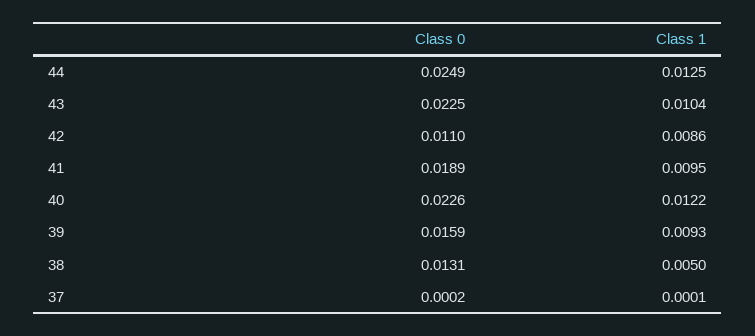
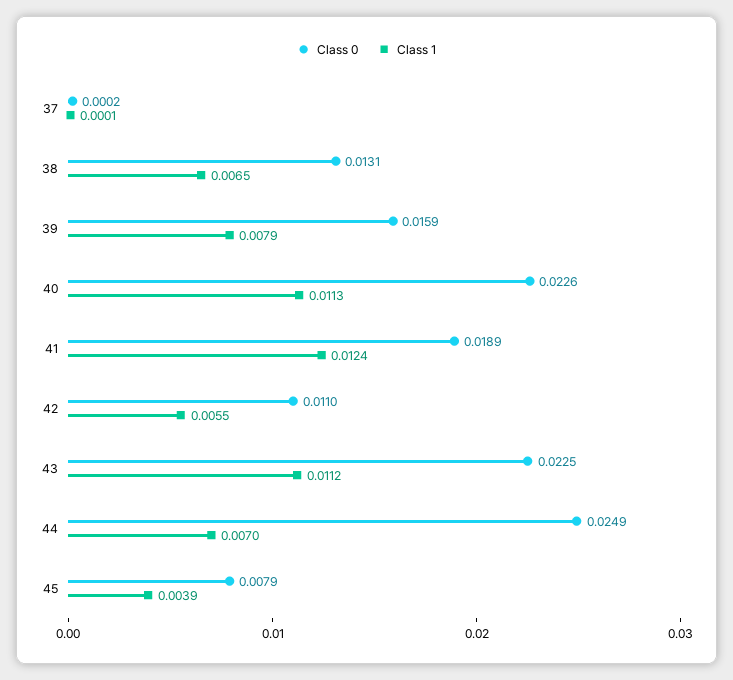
  {
    "Class 0": {
      "44": 0.0249,
      "43": 0.0225,
      "42": 0.011,
      "41": 0.0189,
      "40": 0.0226,
      "39": 0.0159,
      "38": 0.0131,
-     "37": 0.0002
+     "37": 0.0002,
+     "45": 0.0079
    },
    "Class 1": {
-     "44": 0.0125,
+     "44": 0.007,
-     "43": 0.0104,
+     "43": 0.0112,
-     "42": 0.0086,
+     "42": 0.0055,
-     "41": 0.0095,
+     "41": 0.0124,
-     "40": 0.0122,
+     "40": 0.0113,
-     "39": 0.0093,
+     "39": 0.0079,
-     "38": 0.005,
+     "38": 0.0065,
-     "37": 0.0001
+     "37": 0.0001,
+     "45": 0.0039
    }
  }

